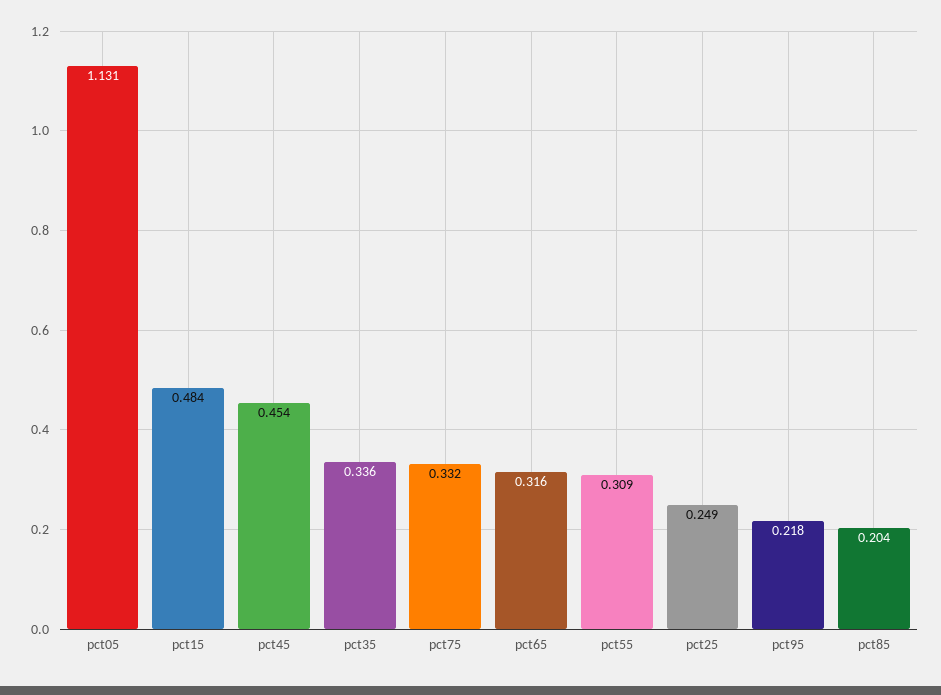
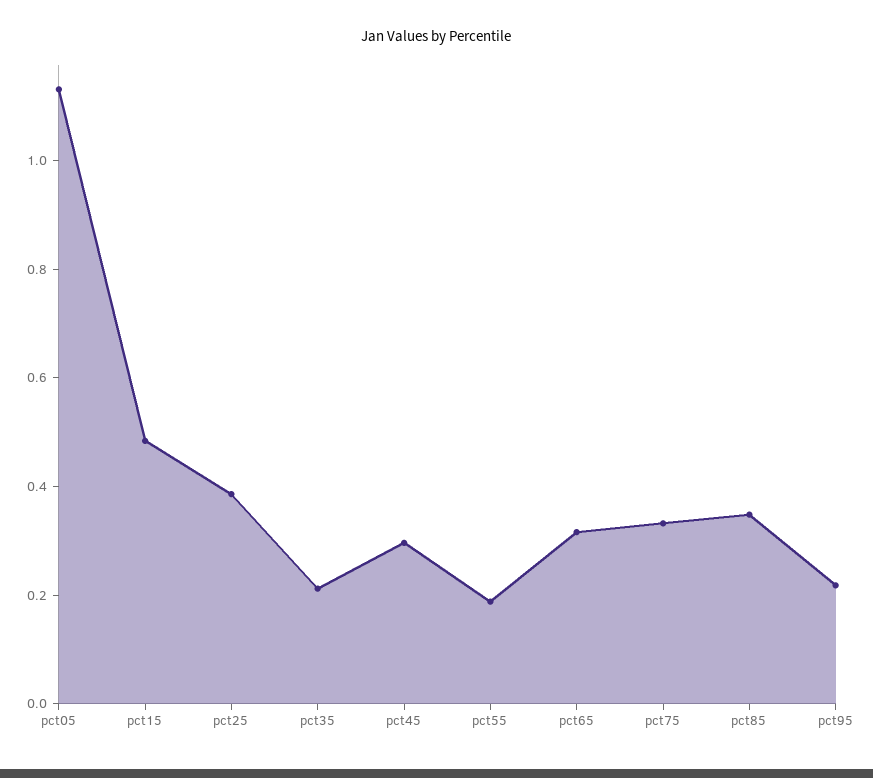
  {
    "pct05": 1.131,
    "pct15": 0.484,
-   "pct45": 0.454,
+   "pct45": 0.3,
-   "pct35": 0.336,
+   "pct35": 0.2,
    "pct75": 0.332,
    "pct65": 0.316,
-   "pct55": 0.309,
+   "pct55": 0.2,
-   "pct25": 0.249,
+   "pct25": 0.4,
    "pct95": 0.218,
-   "pct85": 0.204
+   "pct85": 0.35
  }

